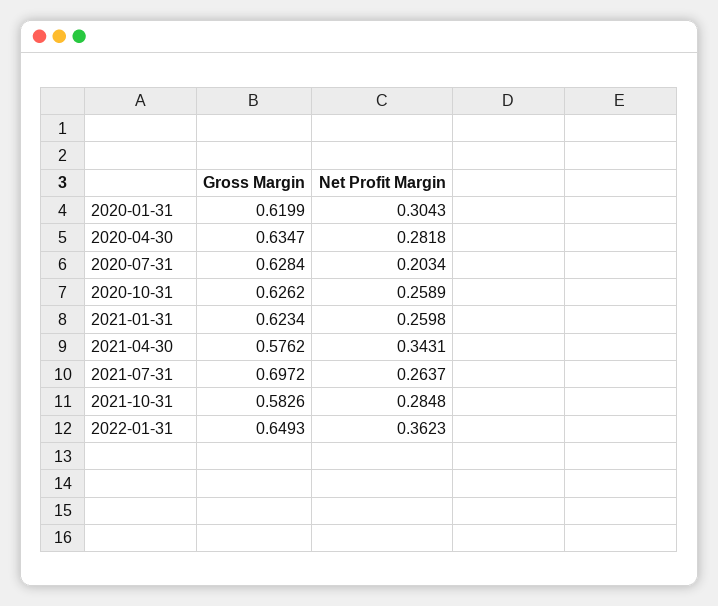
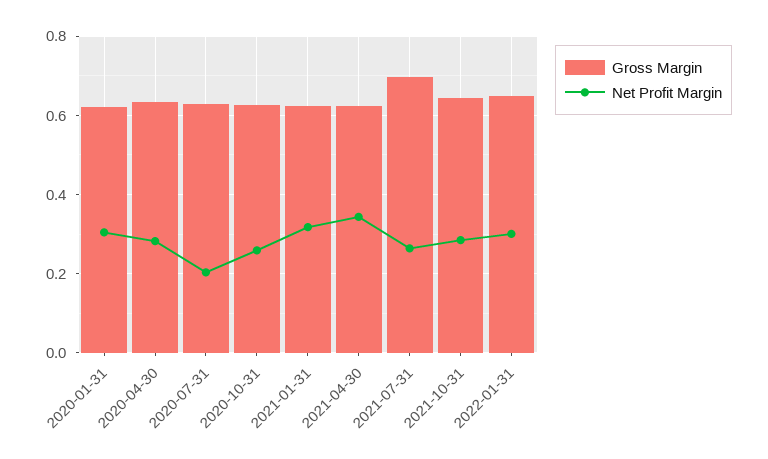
  {
    "Gross Margin": {
      "2020-01-31": 0.6199,
      "2020-04-30": 0.6347,
      "2020-07-31": 0.6284,
      "2020-10-31": 0.6262,
      "2021-01-31": 0.6234,
-     "2021-04-30": 0.5762,
+     "2021-04-30": 0.62,
      "2021-07-31": 0.6972,
-     "2021-10-31": 0.5826,
+     "2021-10-31": 0.64,
      "2022-01-31": 0.6493
    },
    "Net Profit Margin": {
      "2020-01-31": 0.3043,
      "2020-04-30": 0.2818,
      "2020-07-31": 0.2034,
      "2020-10-31": 0.2589,
-     "2021-01-31": 0.2598,
+     "2021-01-31": 0.32,
      "2021-04-30": 0.3431,
      "2021-07-31": 0.2637,
      "2021-10-31": 0.2848,
-     "2022-01-31": 0.3623
+     "2022-01-31": 0.3
    }
  }

